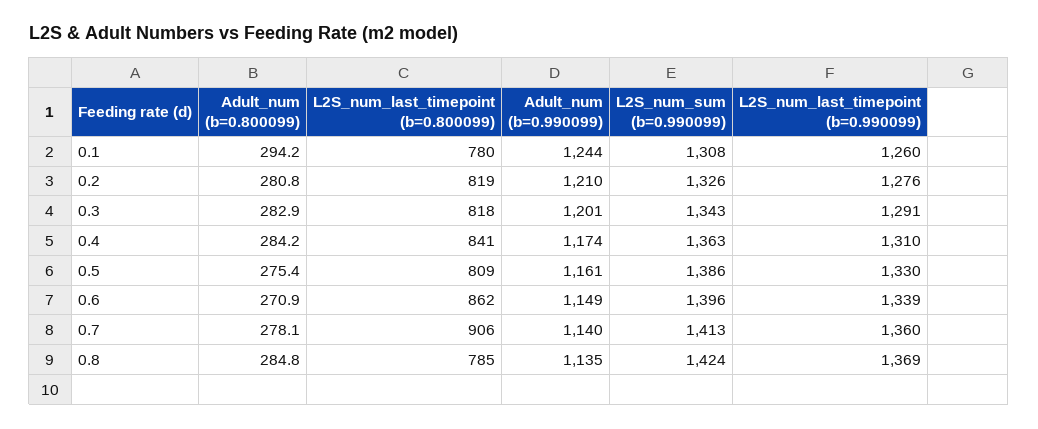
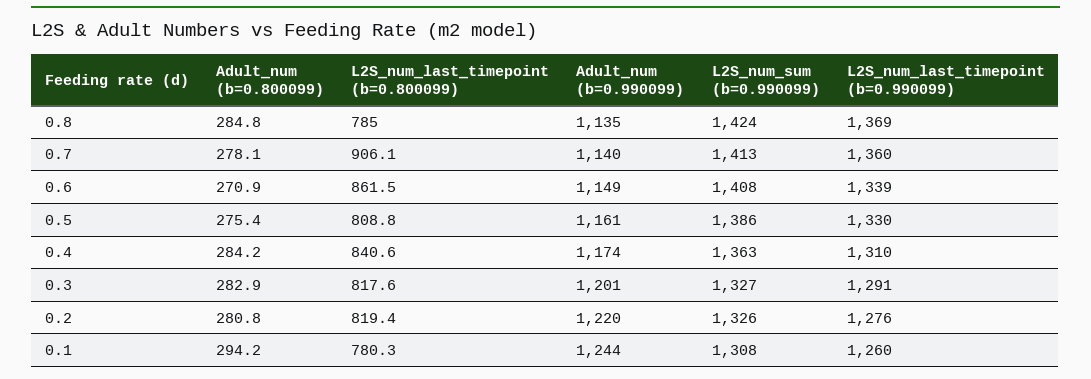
  {
    "Adult_num (b=0.800099)": {
      "0.1": 294.2,
      "0.2": 280.8,
      "0.3": 282.9,
      "0.4": 284.2,
      "0.5": 275.4,
      "0.6": 270.9,
      "0.7": 278.1,
      "0.8": 284.8
    },
    "L2S_num_last_timepoint (b=0.800099)": {
      "0.1": 780.3,
      "0.2": 819.4,
      "0.3": 817.6,
      "0.4": 840.6,
      "0.5": 808.8,
      "0.6": 861.5,
      "0.7": 906.1,
      "0.8": 785
    },
    "Adult_num (b=0.990099)": {
      "0.1": 1244,
-     "0.2": 1210,
+     "0.2": 1220,
      "0.3": 1201,
      "0.4": 1174,
      "0.5": 1161,
      "0.6": 1149,
      "0.7": 1140,
      "0.8": 1135
    },
    "L2S_num_sum (b=0.990099)": {
      "0.1": 1308,
      "0.2": 1326,
-     "0.3": 1343,
+     "0.3": 1327,
      "0.4": 1363,
      "0.5": 1386,
-     "0.6": 1396,
+     "0.6": 1408,
      "0.7": 1413,
      "0.8": 1424
    },
    "L2S_num_last_timepoint (b=0.990099)": {
      "0.1": 1260,
      "0.2": 1276,
      "0.3": 1291,
      "0.4": 1310,
      "0.5": 1330,
      "0.6": 1339,
      "0.7": 1360,
      "0.8": 1369
    }
  }

